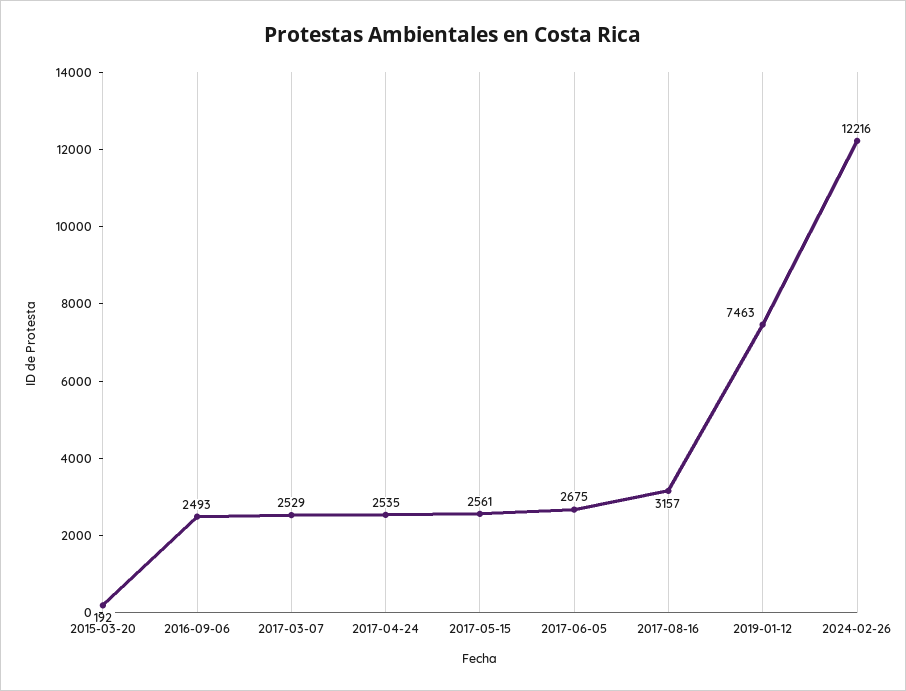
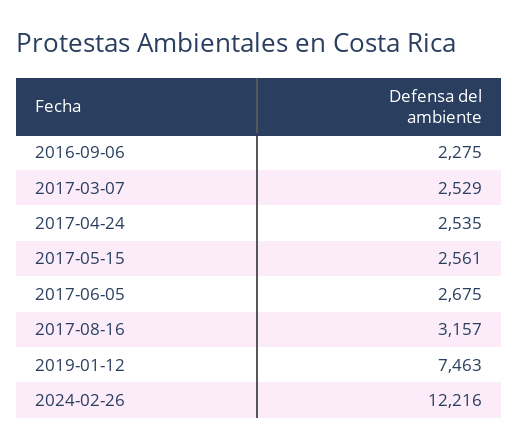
  {
-   "2015-03-20": 192,
-   "2016-09-06": 2493,
+   "2016-09-06": 2275,
    "2017-03-07": 2529,
    "2017-04-24": 2535,
    "2017-05-15": 2561,
    "2017-06-05": 2675,
    "2017-08-16": 3157,
    "2019-01-12": 7463,
    "2024-02-26": 12216
  }

